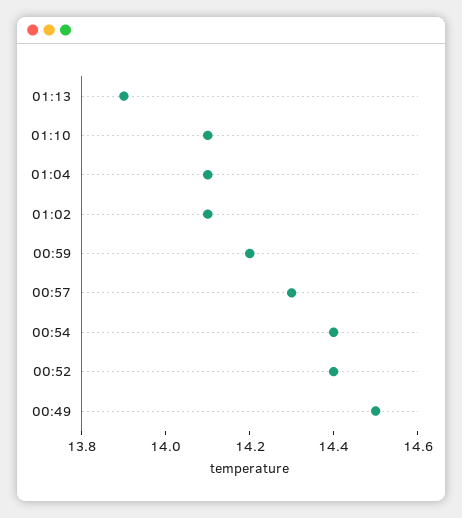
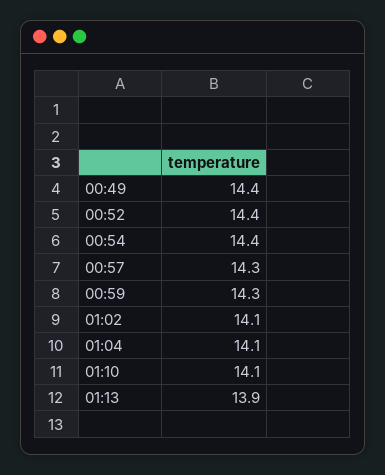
  {
    "01:13": 13.9,
    "01:10": 14.1,
    "01:04": 14.1,
    "01:02": 14.1,
-   "00:59": 14.2,
+   "00:59": 14.3,
    "00:57": 14.3,
    "00:54": 14.4,
    "00:52": 14.4,
-   "00:49": 14.5
+   "00:49": 14.4
  }

